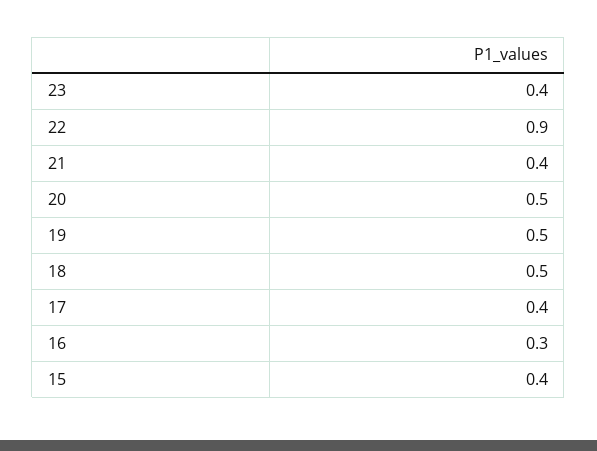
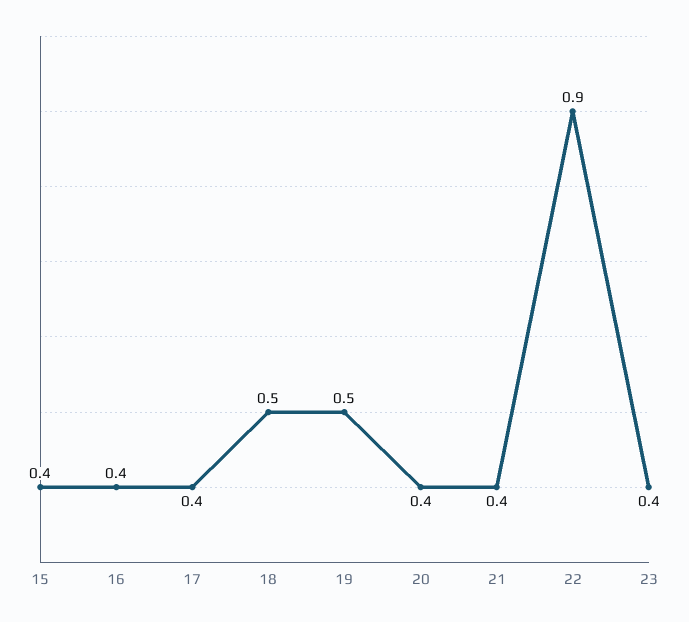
  {
    "23": 0.4,
    "22": 0.9,
    "21": 0.4,
-   "20": 0.5,
+   "20": 0.4,
    "19": 0.5,
    "18": 0.5,
    "17": 0.4,
-   "16": 0.3,
+   "16": 0.4,
    "15": 0.4
  }

